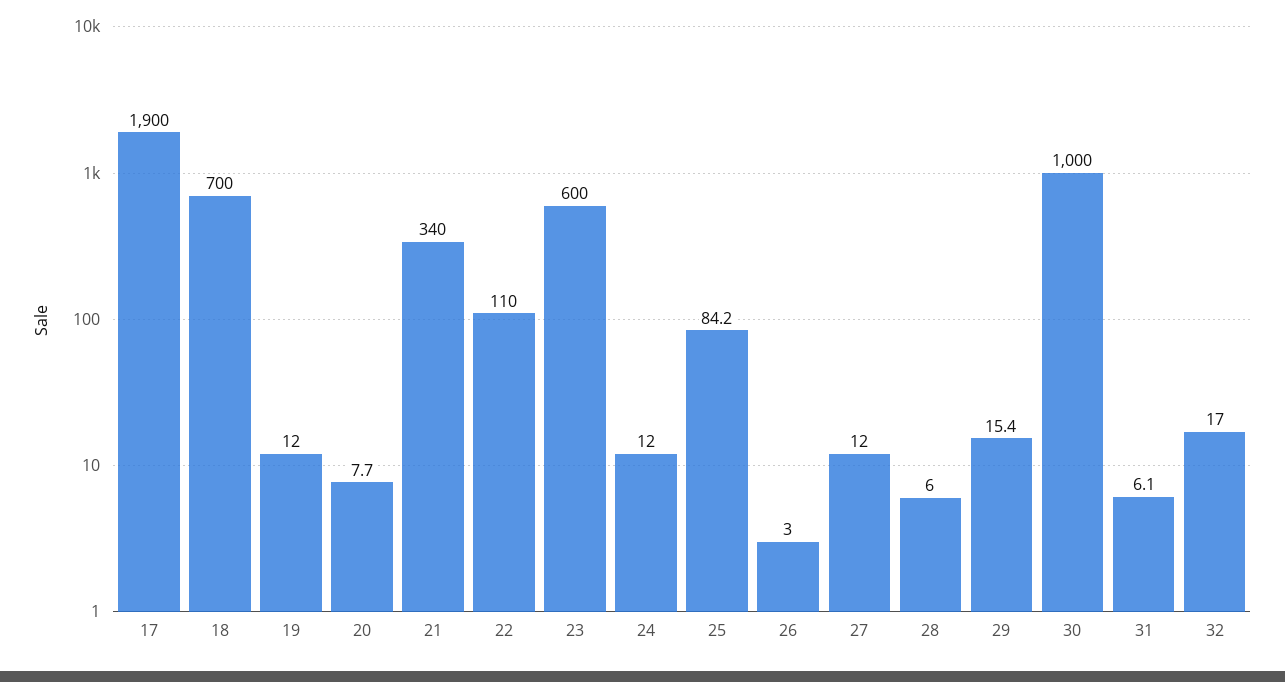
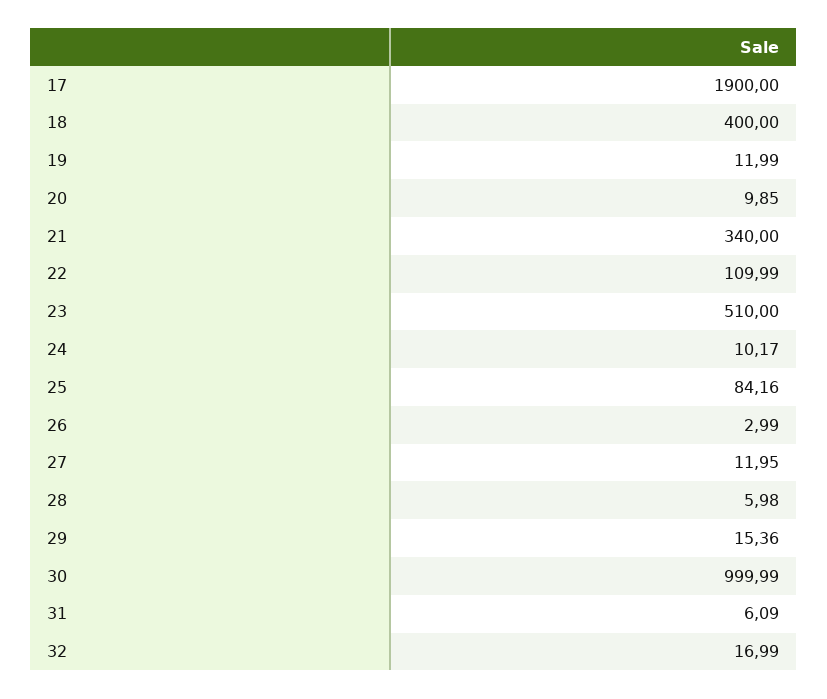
  {
    "17": 1900,
-   "18": 700,
+   "18": 400,
    "19": 11.99,
-   "20": 7.7,
+   "20": 9.85,
    "21": 340,
    "22": 109.99,
-   "23": 600,
+   "23": 510,
-   "24": 12,
+   "24": 10.17,
    "25": 84.16,
    "26": 2.99,
    "27": 11.95,
    "28": 5.98,
    "29": 15.36,
    "30": 999.99,
    "31": 6.09,
    "32": 16.99
  }

